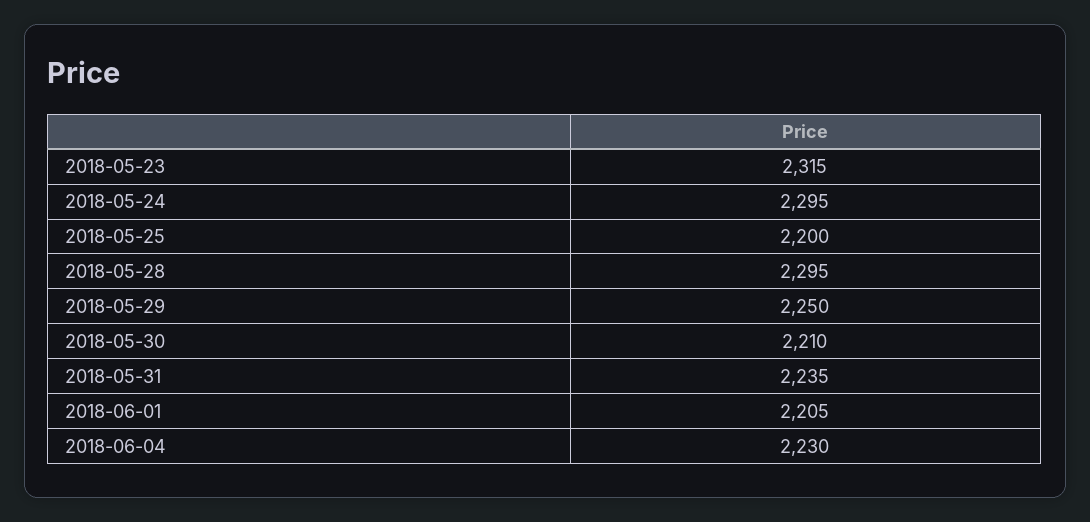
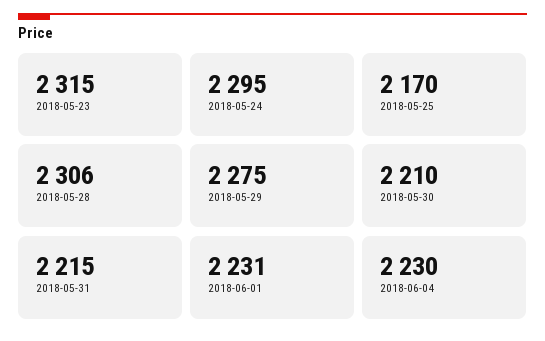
  {
    "2018-05-23": 2315,
    "2018-05-24": 2295,
-   "2018-05-25": 2200,
+   "2018-05-25": 2170,
-   "2018-05-28": 2295,
+   "2018-05-28": 2306,
-   "2018-05-29": 2250,
+   "2018-05-29": 2275,
    "2018-05-30": 2210,
-   "2018-05-31": 2235,
+   "2018-05-31": 2215,
-   "2018-06-01": 2205,
+   "2018-06-01": 2231,
    "2018-06-04": 2230
  }

